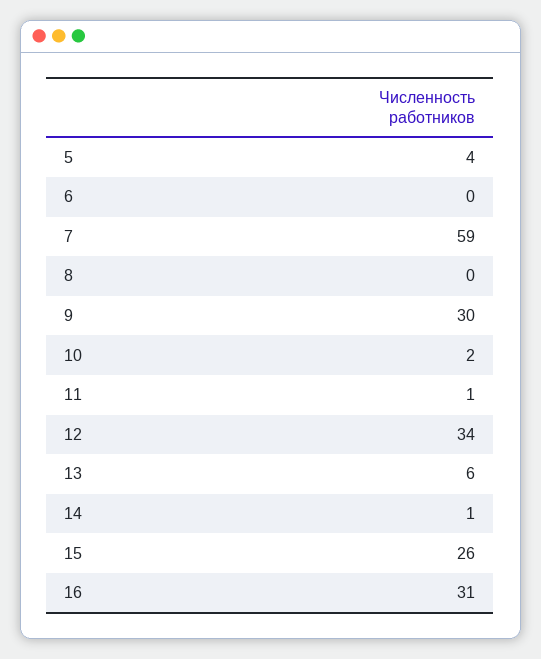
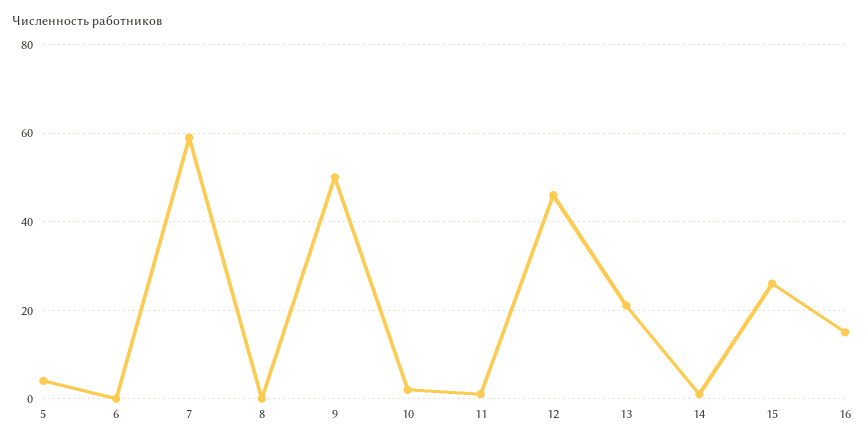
  {
    "5": 4,
    "6": 0,
    "7": 59,
    "8": 0,
-   "9": 30,
+   "9": 50,
    "10": 2,
    "11": 1,
-   "12": 34,
+   "12": 45,
-   "13": 6,
+   "13": 20,
    "14": 1,
    "15": 26,
-   "16": 31
+   "16": 15
  }

